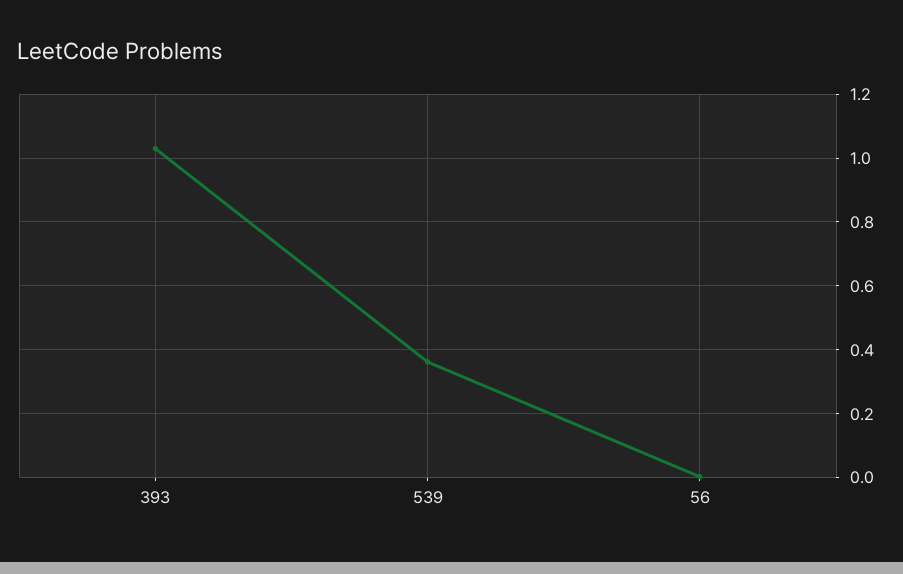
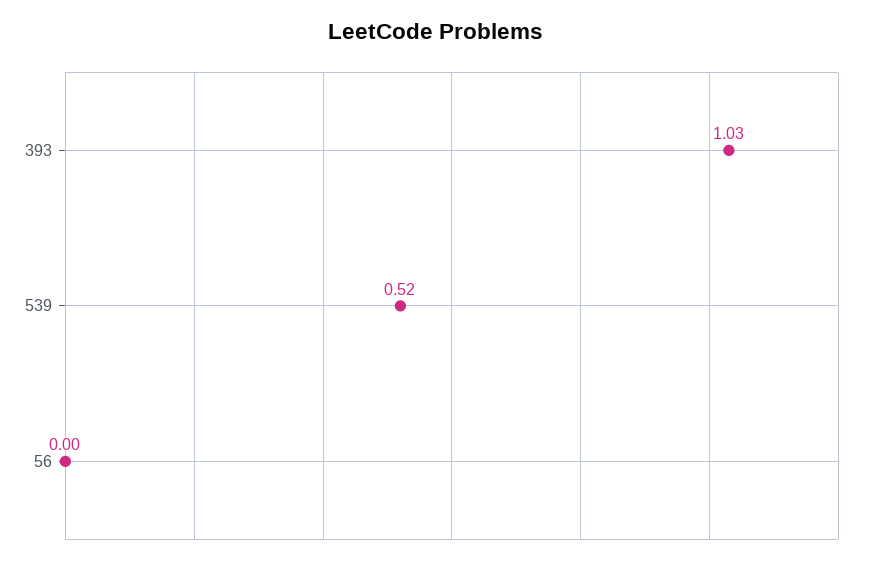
  {
    "393": 1.03,
-   "539": 0.36,
+   "539": 0.52,
    "56": 0
  }

